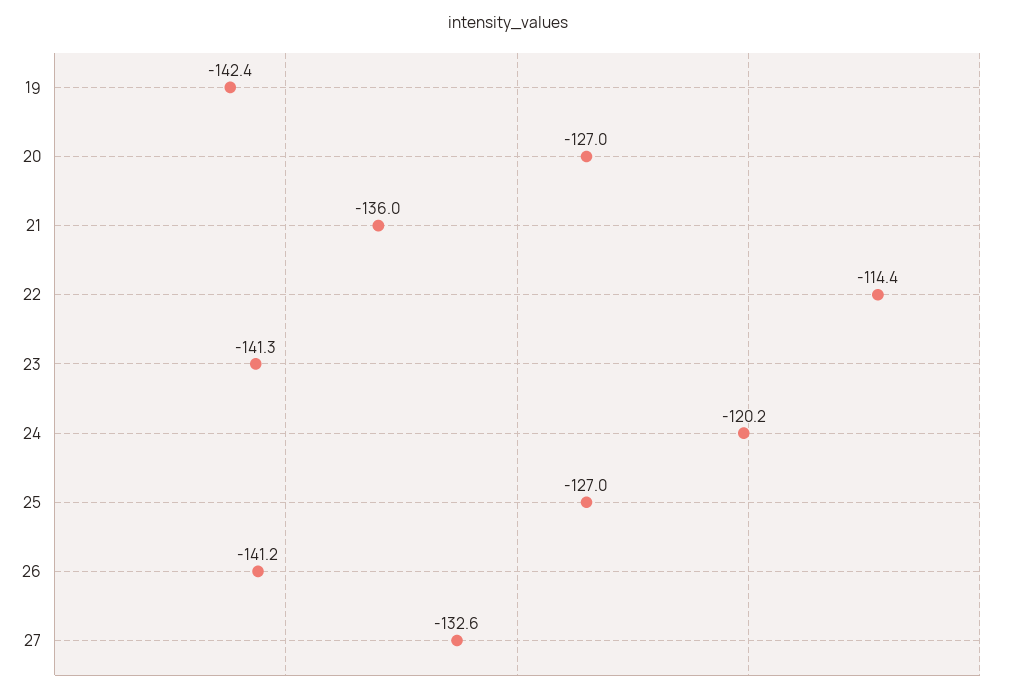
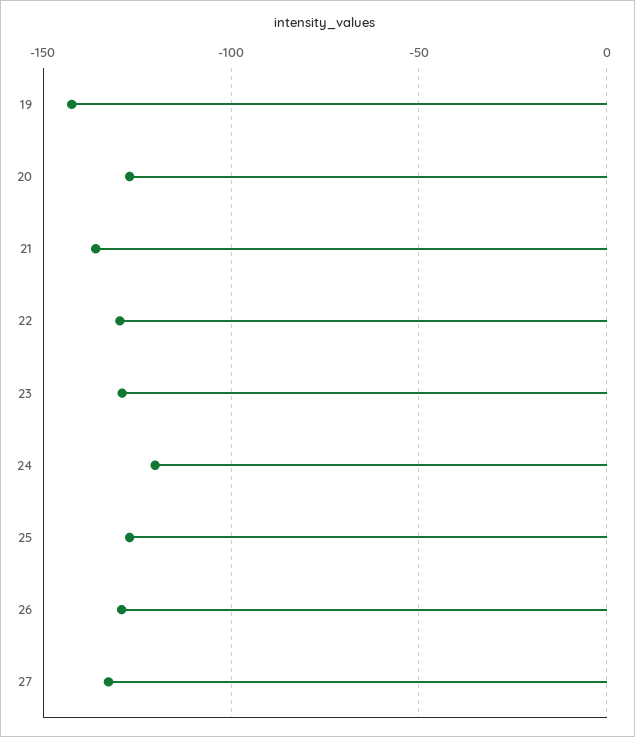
  {
    "19": -142.4,
    "20": -127,
    "21": -136,
-   "22": -114.4,
+   "22": -130,
-   "23": -141.3,
+   "23": -130,
    "24": -120.2,
    "25": -127,
-   "26": -141.2,
+   "26": -130,
    "27": -132.6
  }

